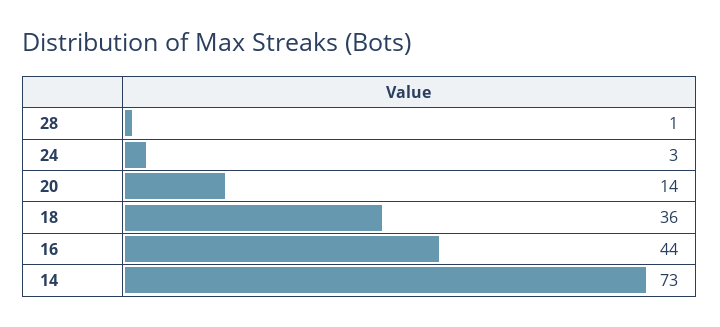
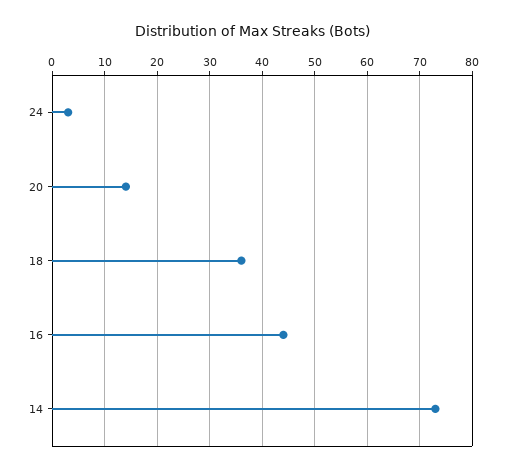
  {
-   "28": 1,
    "24": 3,
    "20": 14,
    "18": 36,
    "16": 44,
    "14": 73
  }

